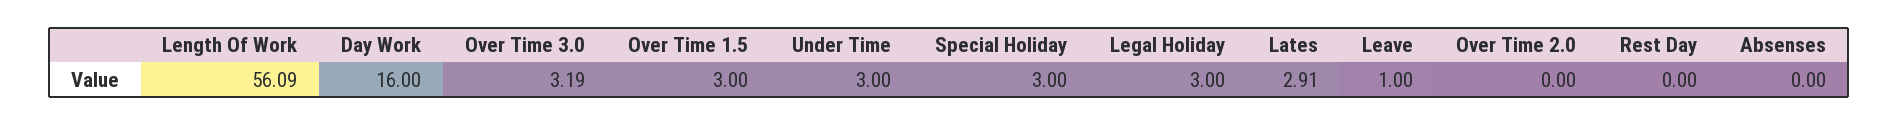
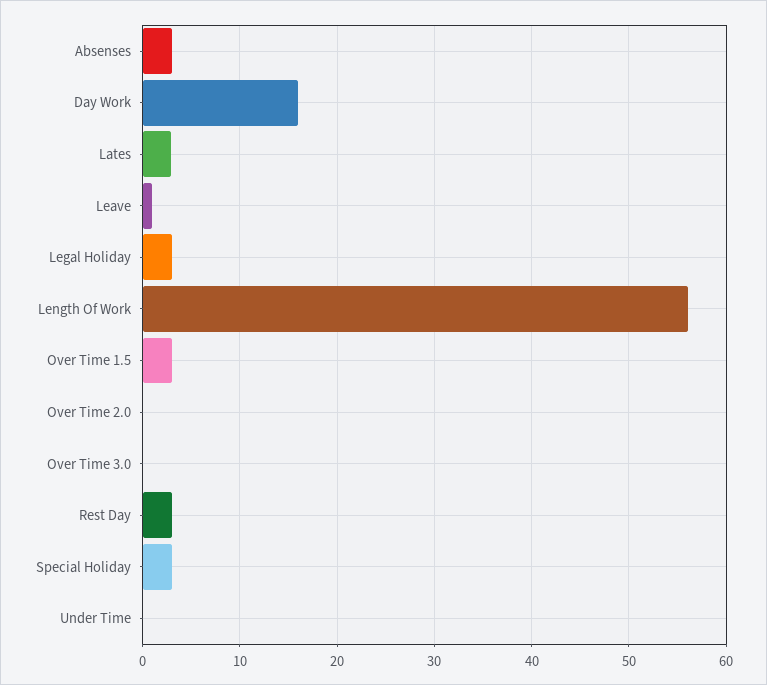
  {
    "Length Of Work": 56.09,
    "Day Work": 16,
-   "Over Time 3.0": 3.19,
+   "Over Time 3.0": 0,
    "Over Time 1.5": 3,
-   "Under Time": 3,
+   "Under Time": 0,
    "Special Holiday": 3,
    "Legal Holiday": 3,
    "Lates": 2.91,
    "Leave": 1,
    "Over Time 2.0": 0,
-   "Rest Day": 0,
+   "Rest Day": 3,
-   "Absenses": 0
+   "Absenses": 3
  }

